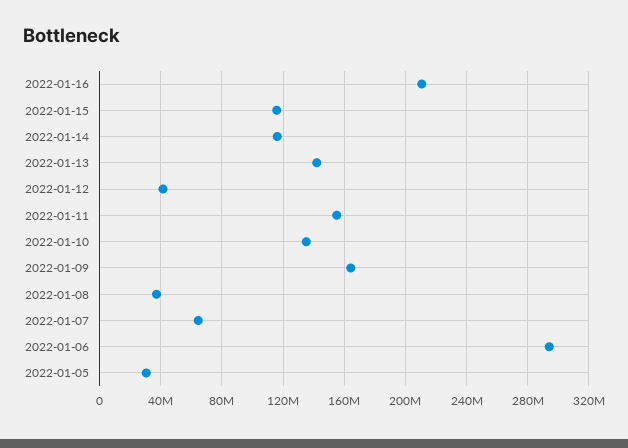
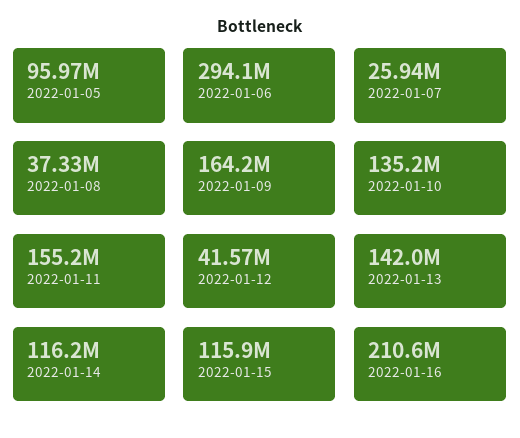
  {
    "2022-01-16": 210600000,
    "2022-01-15": 115900000,
    "2022-01-14": 116200000,
    "2022-01-13": 142000000,
    "2022-01-12": 41570000,
    "2022-01-11": 155200000,
    "2022-01-10": 135200000,
    "2022-01-09": 164200000,
    "2022-01-08": 37330000,
-   "2022-01-07": 65000000,
+   "2022-01-07": 25940000,
    "2022-01-06": 294100000,
-   "2022-01-05": 30000000
+   "2022-01-05": 95970000
  }

